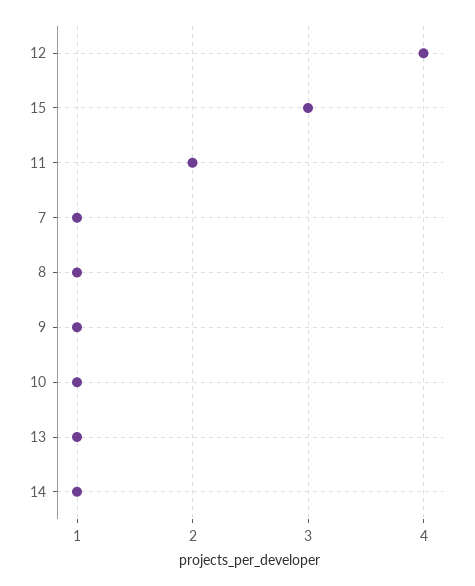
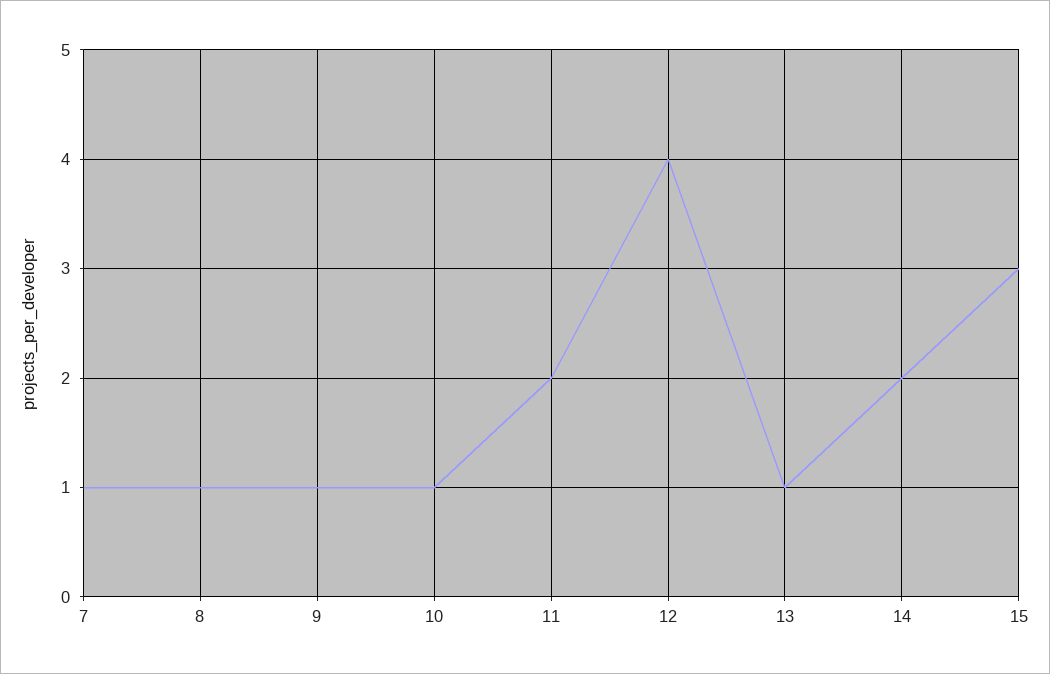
  {
    "12": 4,
    "15": 3,
    "11": 2,
    "7": 1,
    "8": 1,
    "9": 1,
    "10": 1,
    "13": 1,
-   "14": 1
+   "14": 2
  }

